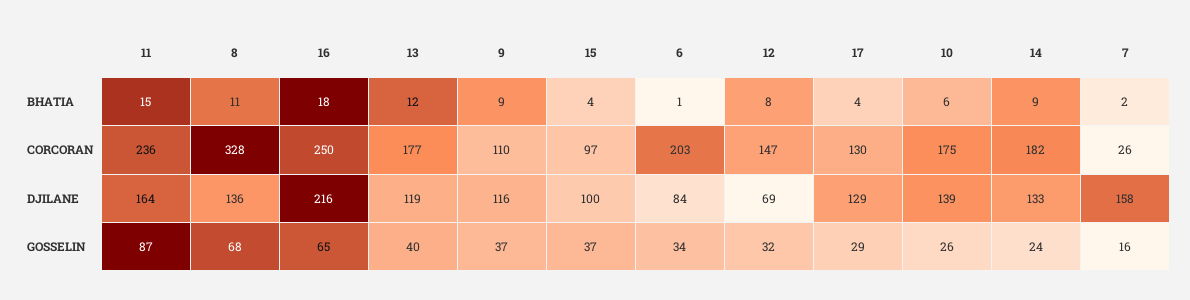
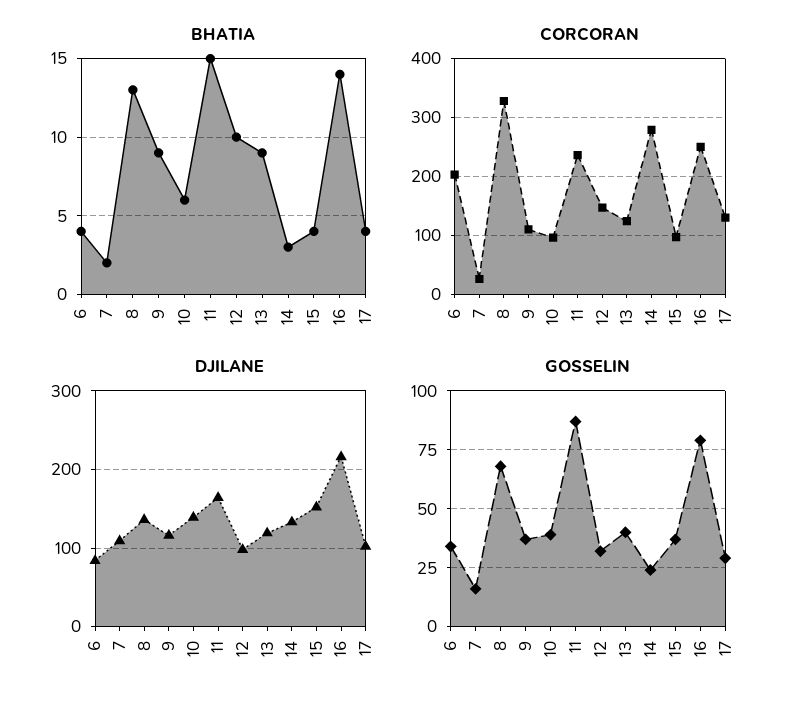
  {
    "BHATIA": {
      "11": 15,
-     "8": 11,
+     "8": 13,
-     "16": 18,
+     "16": 14,
-     "13": 12,
+     "13": 9,
      "9": 9,
      "15": 4,
-     "6": 1,
+     "6": 4,
-     "12": 8,
+     "12": 10,
      "17": 4,
      "10": 6,
-     "14": 9,
+     "14": 3,
      "7": 2
    },
    "CORCORAN": {
      "11": 236,
      "8": 328,
      "16": 250,
-     "13": 177,
+     "13": 120,
      "9": 110,
      "15": 97,
      "6": 203,
      "12": 147,
      "17": 130,
-     "10": 175,
+     "10": 100,
-     "14": 182,
+     "14": 280,
      "7": 26
    },
    "DJILANE": {
      "11": 164,
      "8": 136,
      "16": 216,
      "13": 119,
      "9": 116,
-     "15": 100,
+     "15": 150,
      "6": 84,
-     "12": 69,
+     "12": 100,
-     "17": 129,
+     "17": 100,
      "10": 139,
      "14": 133,
-     "7": 158
+     "7": 110
    },
    "GOSSELIN": {
      "11": 87,
      "8": 68,
-     "16": 65,
+     "16": 80,
      "13": 40,
      "9": 37,
      "15": 37,
      "6": 34,
      "12": 32,
      "17": 29,
-     "10": 26,
+     "10": 40,
      "14": 24,
      "7": 16
    }
  }

